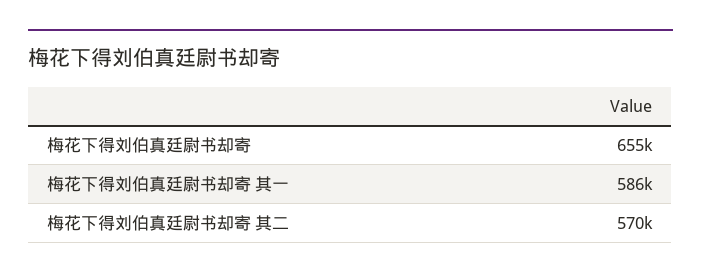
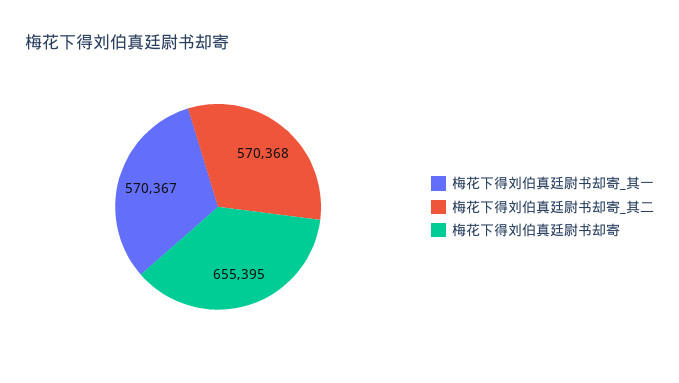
  {
    "梅花下得刘伯真廷尉书却寄": 655395,
-   "梅花下得刘伯真廷尉书却寄 其一": 586000,
+   "梅花下得刘伯真廷尉书却寄 其一": 570367,
    "梅花下得刘伯真廷尉书却寄 其二": 570368
  }

